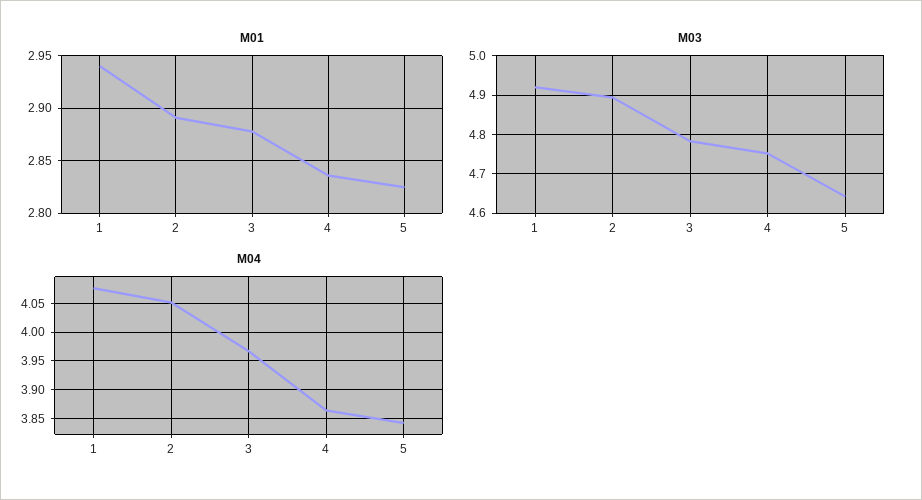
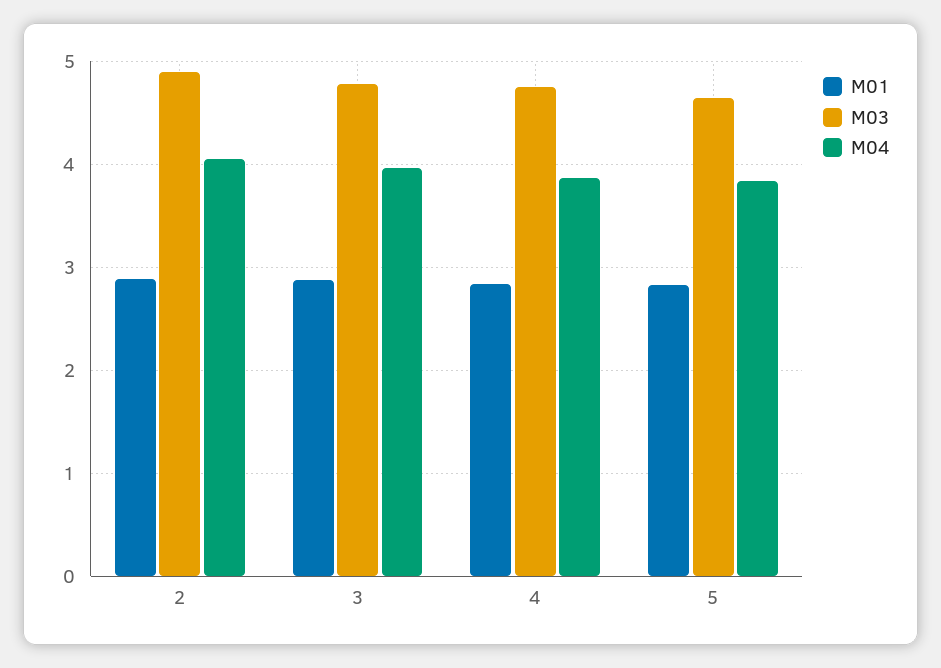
  {
    "M01": {
-     "1": 2.94,
      "2": 2.89,
      "3": 2.88,
      "4": 2.84,
      "5": 2.83
    },
    "M03": {
-     "1": 4.92,
      "2": 4.9,
      "3": 4.78,
      "4": 4.76,
      "5": 4.64
    },
    "M04": {
-     "1": 4.075,
      "2": 4.05,
      "3": 3.975,
      "4": 3.875,
      "5": 3.85
    }
  }

